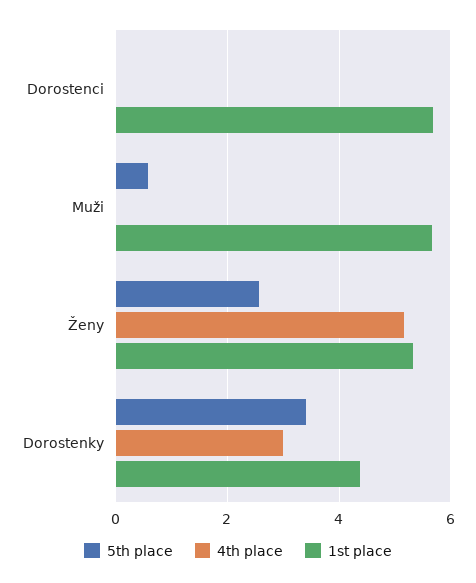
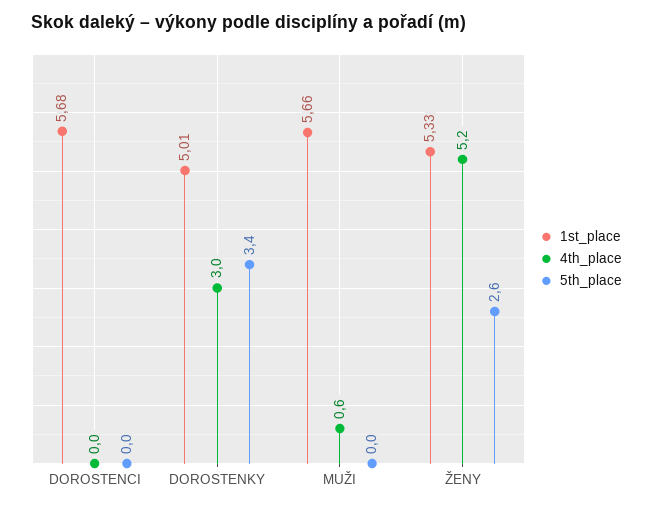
  {
    "5th place": {
      "Dorostenci": 0,
-     "Muži": 0.6,
+     "Muži": 0,
      "Ženy": 2.6,
      "Dorostenky": 3.4
    },
    "4th place": {
      "Dorostenci": 0,
-     "Muži": 0,
+     "Muži": 0.6,
      "Ženy": 5.2,
      "Dorostenky": 3
    },
    "1st place": {
      "Dorostenci": 5.68,
      "Muži": 5.66,
      "Ženy": 5.33,
-     "Dorostenky": 4.4
+     "Dorostenky": 5.01
    }
  }

